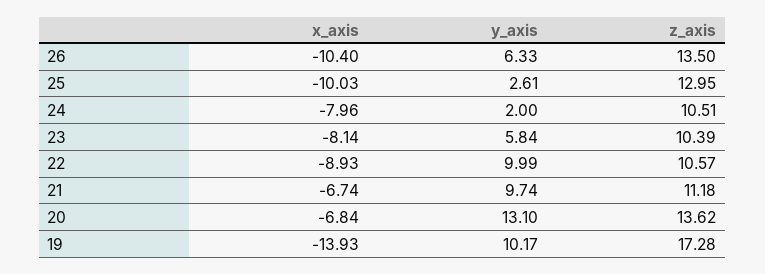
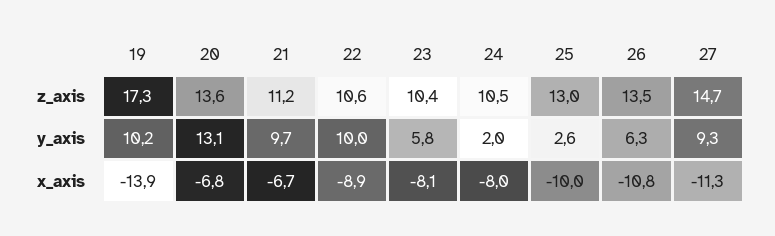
  {
    "x_axis": {
-     "26": -10.4,
+     "26": -10.8,
      "25": -10.03,
      "24": -7.96,
      "23": -8.14,
      "22": -8.93,
      "21": -6.74,
      "20": -6.84,
-     "19": -13.93
+     "19": -13.93,
+     "27": -11.3
    },
    "y_axis": {
      "26": 6.33,
      "25": 2.61,
      "24": 2,
      "23": 5.84,
      "22": 9.99,
      "21": 9.74,
      "20": 13.1,
-     "19": 10.17
+     "19": 10.17,
+     "27": 9.3
    },
    "z_axis": {
      "26": 13.5,
      "25": 12.95,
      "24": 10.51,
      "23": 10.39,
      "22": 10.57,
      "21": 11.18,
      "20": 13.62,
-     "19": 17.28
+     "19": 17.28,
+     "27": 14.7
    }
  }

